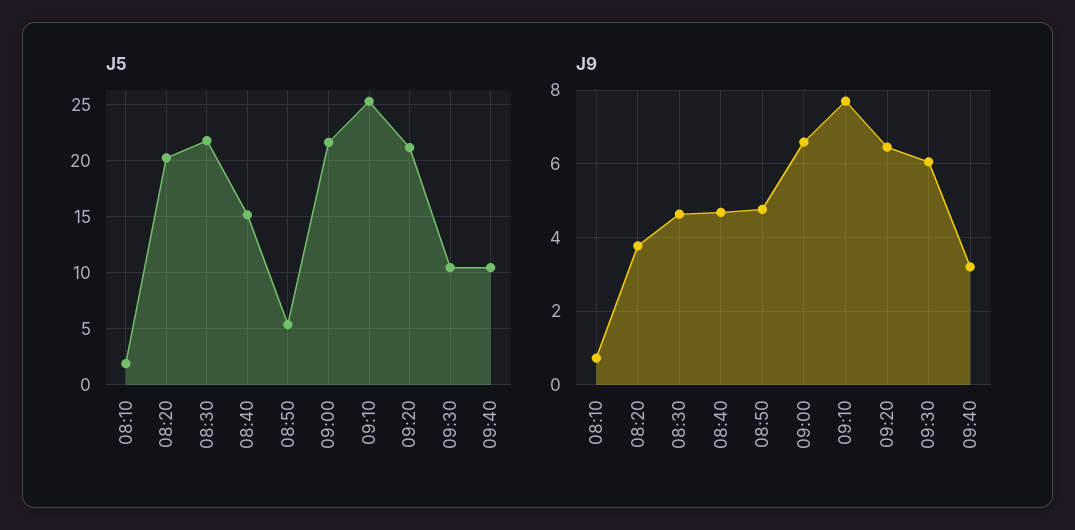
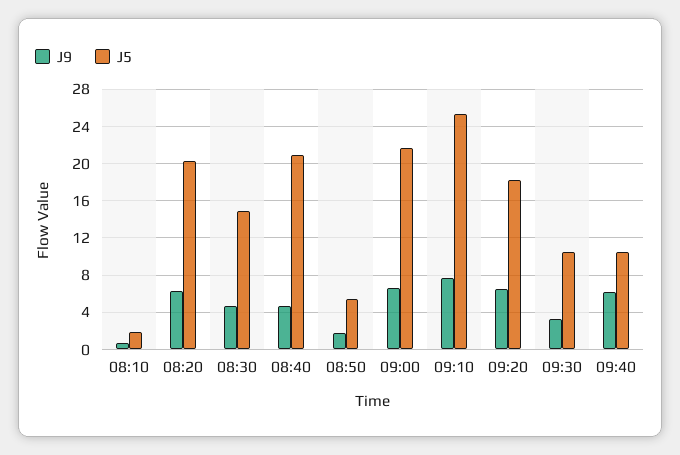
  {
    "J5": {
      "08:10": 2,
      "08:20": 20,
-     "08:30": 22,
+     "08:30": 15,
-     "08:40": 15,
+     "08:40": 21,
      "08:50": 5,
      "09:00": 22,
      "09:10": 25,
-     "09:20": 21,
+     "09:20": 18,
      "09:30": 10,
      "09:40": 10
    },
    "J9": {
      "08:10": 0.8,
-     "08:20": 3.8,
+     "08:20": 6,
      "08:30": 4.6,
      "08:40": 4.6,
-     "08:50": 4.8,
+     "08:50": 2,
      "09:00": 6.6,
      "09:10": 7.8,
      "09:20": 6.4,
-     "09:30": 6,
+     "09:30": 3,
-     "09:40": 3.2
+     "09:40": 6
    }
  }

